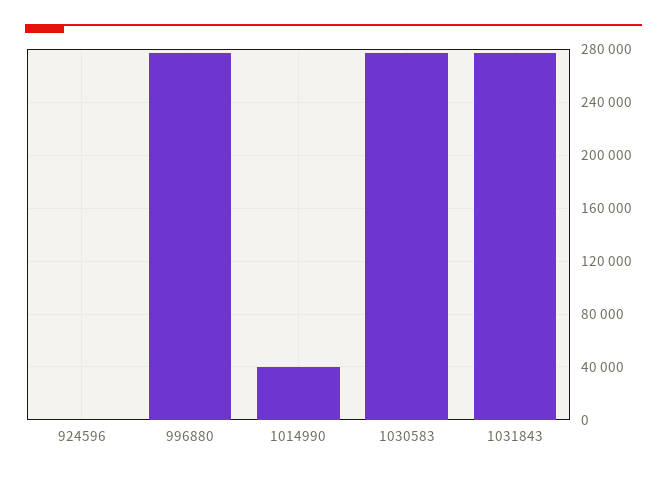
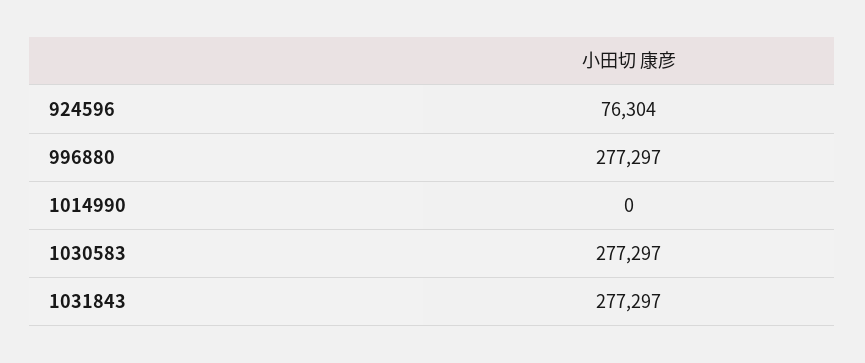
  {
-   "924596": 0,
+   "924596": 76304,
    "996880": 277297,
-   "1014990": 40000,
+   "1014990": 0,
    "1030583": 277297,
    "1031843": 277297
  }

